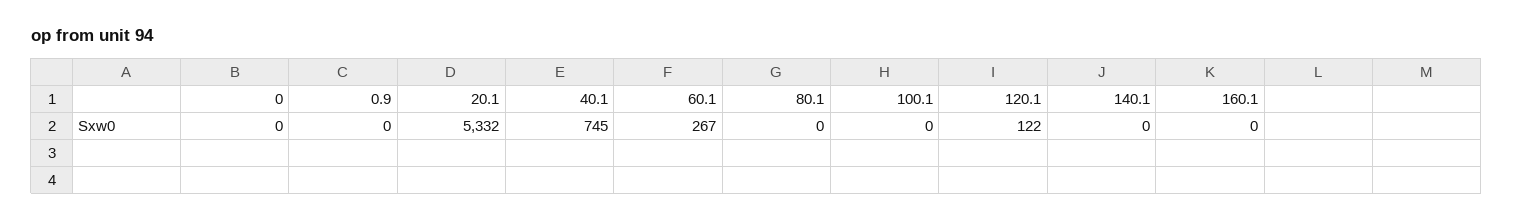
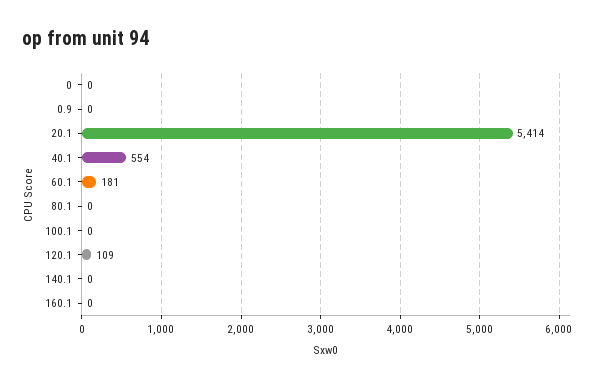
  {
    "0": 0,
    "0.9": 0,
-   "20.1": 5332,
+   "20.1": 5414,
-   "40.1": 745,
+   "40.1": 554,
-   "60.1": 267,
+   "60.1": 181,
    "80.1": 0,
    "100.1": 0,
-   "120.1": 122,
+   "120.1": 109,
    "140.1": 0,
    "160.1": 0
  }

